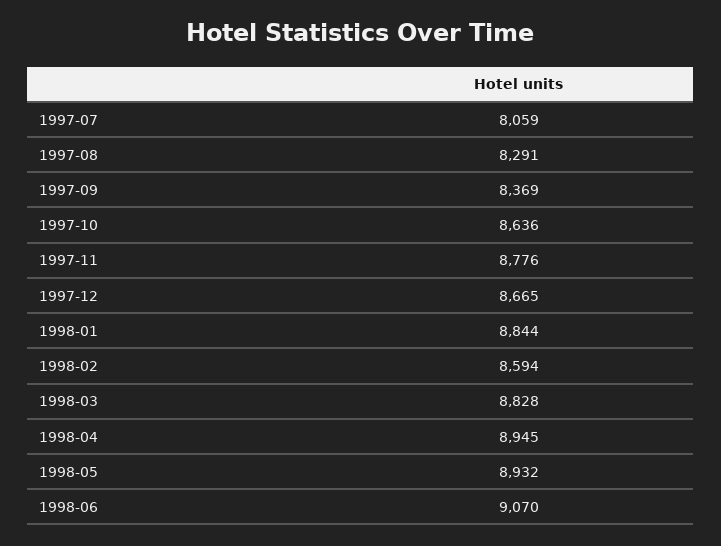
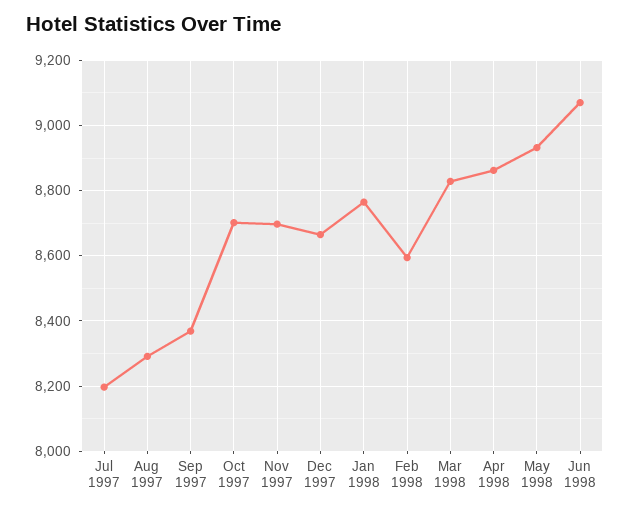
  {
-   "1997-07": 8059,
+   "1997-07": 8200,
    "1997-08": 8291,
    "1997-09": 8369,
-   "1997-10": 8636,
+   "1997-10": 8700,
-   "1997-11": 8776,
+   "1997-11": 8700,
    "1997-12": 8665,
-   "1998-01": 8844,
+   "1998-01": 8760,
    "1998-02": 8594,
    "1998-03": 8828,
-   "1998-04": 8945,
+   "1998-04": 8860,
    "1998-05": 8932,
    "1998-06": 9070
  }

